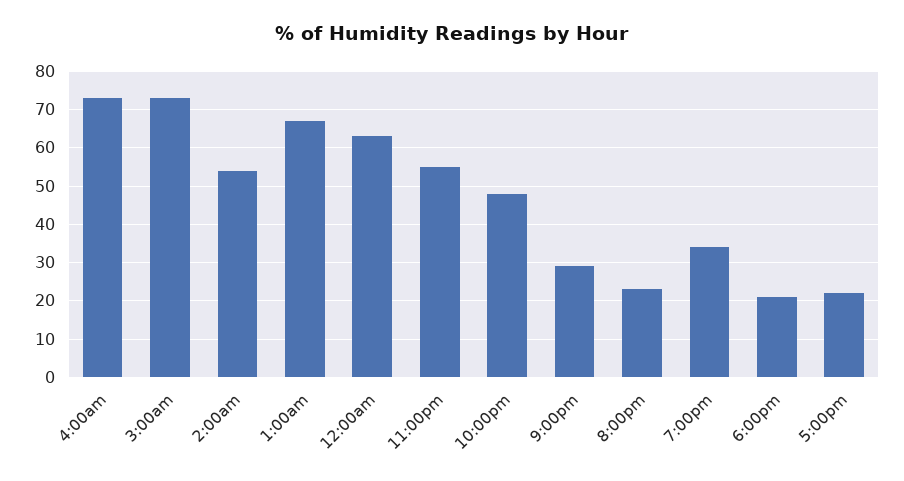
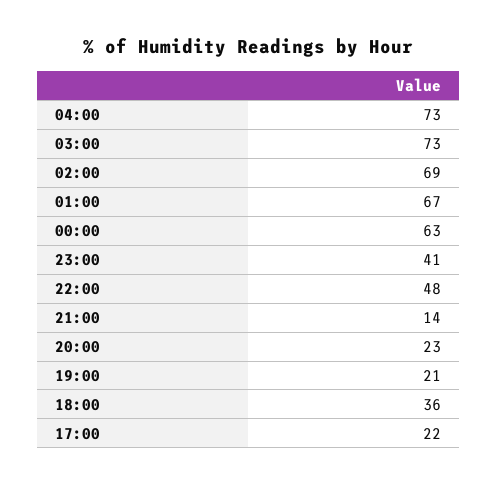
  {
    "4:00am": 73,
    "3:00am": 73,
-   "2:00am": 55,
+   "2:00am": 69,
    "1:00am": 67,
    "12:00am": 63,
-   "11:00pm": 55,
+   "11:00pm": 41,
    "10:00pm": 48,
-   "9:00pm": 30,
+   "9:00pm": 14,
    "8:00pm": 23,
-   "7:00pm": 35,
+   "7:00pm": 21,
-   "6:00pm": 20,
+   "6:00pm": 36,
    "5:00pm": 22
  }

